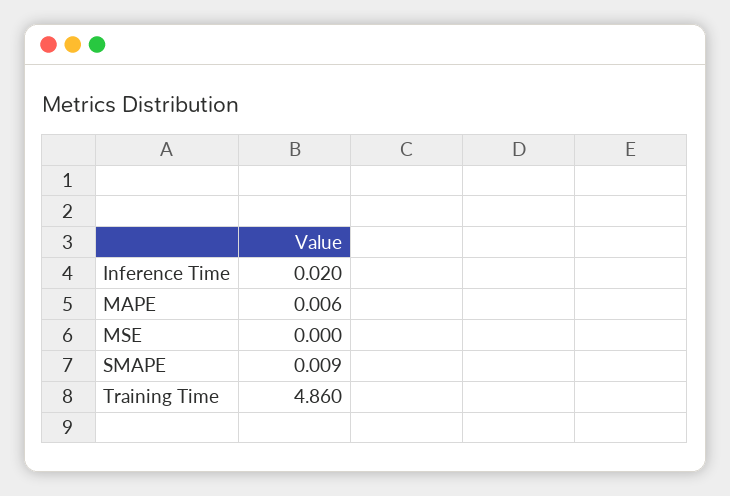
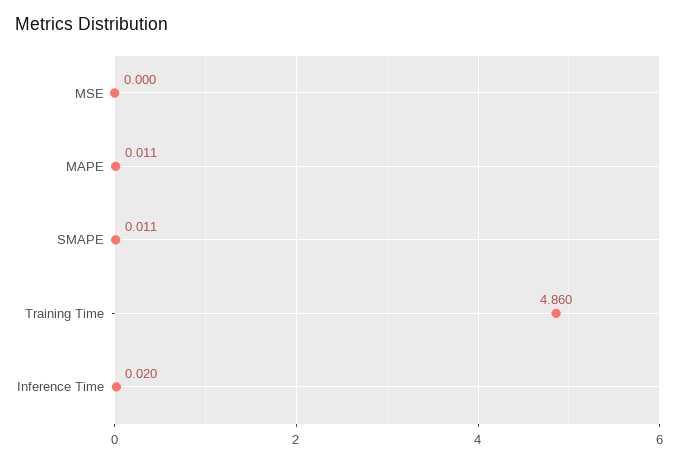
  {
    "Inference Time": 0.02,
-   "MAPE": 0.006,
+   "MAPE": 0.011,
    "MSE": 0,
-   "SMAPE": 0.009,
+   "SMAPE": 0.011,
    "Training Time": 4.86
  }

